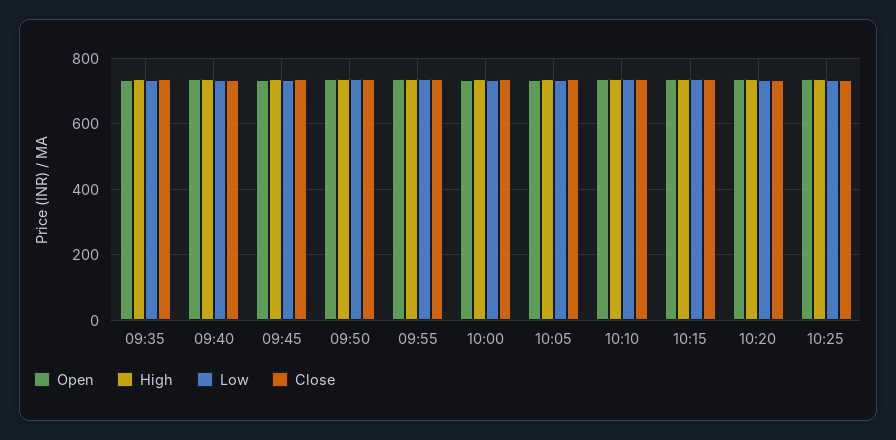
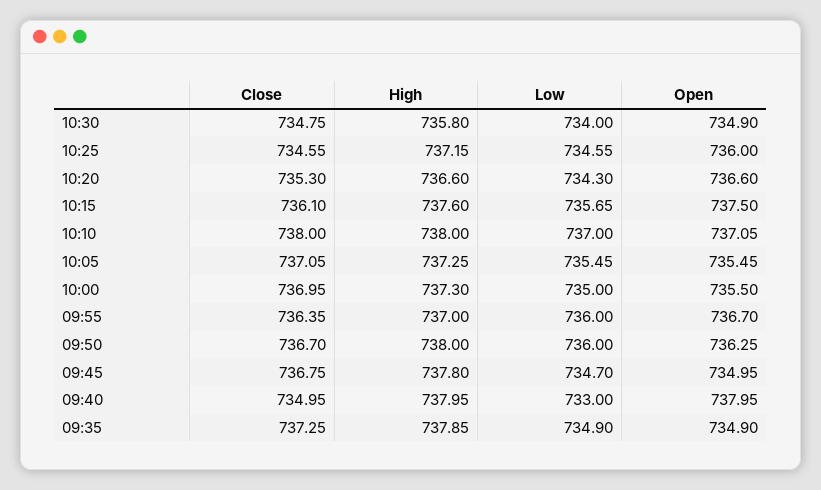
  {
    "Open": {
      "09:35": 734.9,
      "09:40": 737.95,
      "09:45": 734.95,
      "09:50": 736.25,
      "09:55": 736.7,
      "10:00": 735.5,
      "10:05": 735.45,
      "10:10": 737.05,
      "10:15": 737.5,
      "10:20": 736.6,
-     "10:25": 736
+     "10:25": 736,
+     "10:30": 734.9
    },
    "High": {
      "09:35": 737.85,
      "09:40": 737.95,
      "09:45": 737.8,
      "09:50": 738,
      "09:55": 737,
      "10:00": 737.3,
      "10:05": 737.25,
      "10:10": 738,
      "10:15": 737.6,
      "10:20": 736.6,
-     "10:25": 737.15
+     "10:25": 737.15,
+     "10:30": 735.8
    },
    "Low": {
      "09:35": 734.9,
      "09:40": 733,
      "09:45": 734.7,
      "09:50": 736,
      "09:55": 736,
      "10:00": 735,
      "10:05": 735.45,
      "10:10": 737,
      "10:15": 735.65,
      "10:20": 734.3,
-     "10:25": 734.55
+     "10:25": 734.55,
+     "10:30": 734
    },
    "Close": {
      "09:35": 737.25,
      "09:40": 734.95,
      "09:45": 736.75,
      "09:50": 736.7,
      "09:55": 736.35,
      "10:00": 736.95,
      "10:05": 737.05,
      "10:10": 738,
      "10:15": 736.1,
      "10:20": 735.3,
-     "10:25": 734.55
+     "10:25": 734.55,
+     "10:30": 734.75
    }
  }

